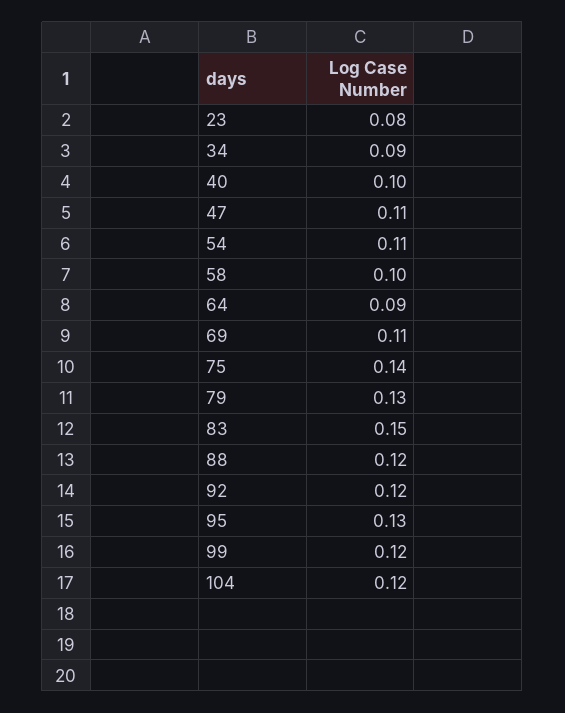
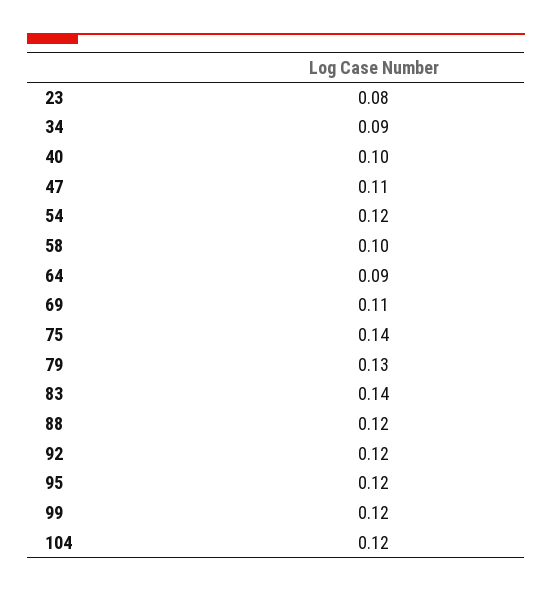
  {
    "23": 0.08,
    "34": 0.09,
    "40": 0.1,
    "47": 0.11,
-   "54": 0.11,
+   "54": 0.12,
    "58": 0.1,
    "64": 0.09,
    "69": 0.11,
    "75": 0.14,
    "79": 0.13,
-   "83": 0.15,
+   "83": 0.14,
    "88": 0.12,
    "92": 0.12,
-   "95": 0.13,
+   "95": 0.12,
    "99": 0.12,
    "104": 0.12
  }

